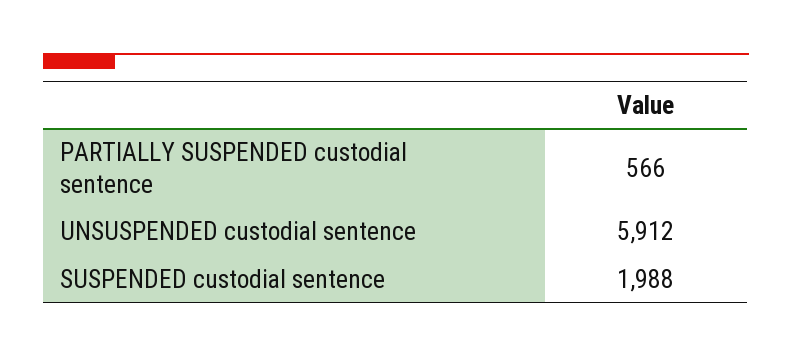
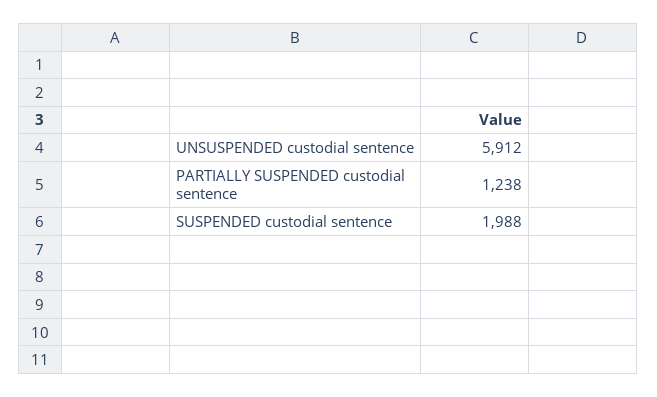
  {
-   "PARTIALLY SUSPENDED custodial sentence": 566,
+   "PARTIALLY SUSPENDED custodial sentence": 1238,
    "UNSUSPENDED custodial sentence": 5912,
    "SUSPENDED custodial sentence": 1988
  }

